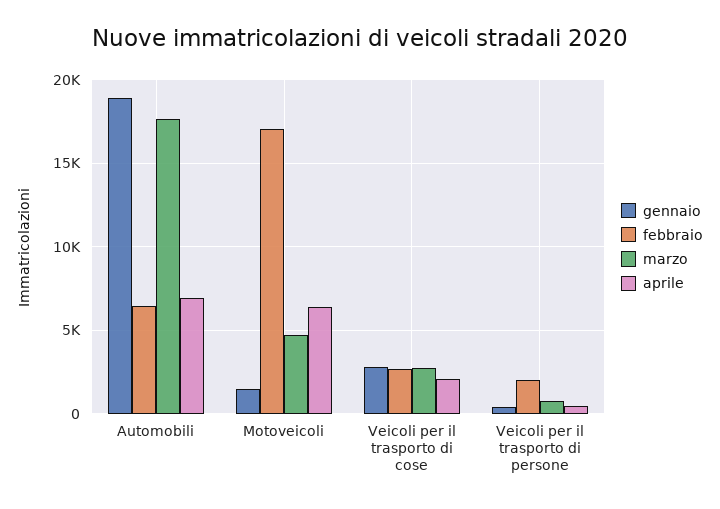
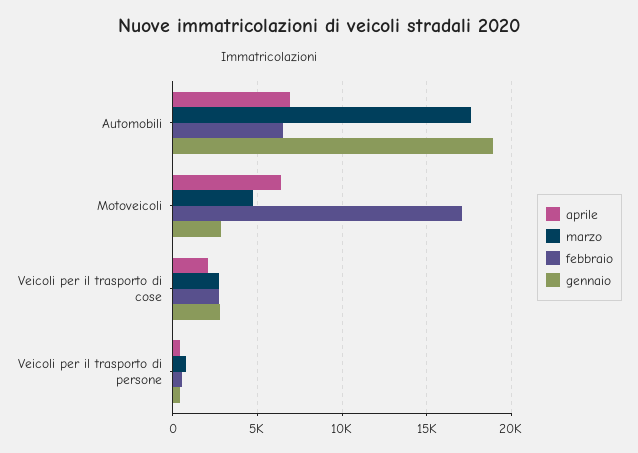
  {
    "gennaio": {
      "Automobili": 19000,
-     "Motoveicoli": 1500,
+     "Motoveicoli": 3000,
      "Veicoli per il trasporto di cose": 3000,
      "Veicoli per il trasporto di persone": 500
    },
    "febbraio": {
      "Automobili": 6500,
      "Motoveicoli": 17000,
      "Veicoli per il trasporto di cose": 2500,
-     "Veicoli per il trasporto di persone": 2000
+     "Veicoli per il trasporto di persone": 500
    },
    "marzo": {
      "Automobili": 17500,
      "Motoveicoli": 4500,
      "Veicoli per il trasporto di cose": 2500,
      "Veicoli per il trasporto di persone": 1000
    },
    "aprile": {
      "Automobili": 7000,
      "Motoveicoli": 6500,
      "Veicoli per il trasporto di cose": 2000,
      "Veicoli per il trasporto di persone": 500
    }
  }

